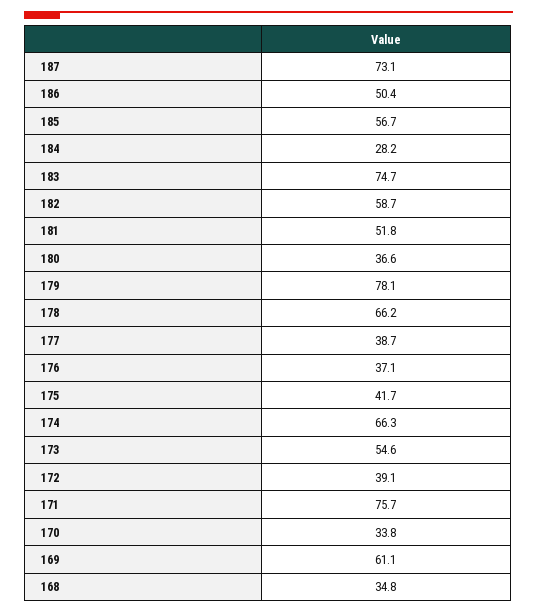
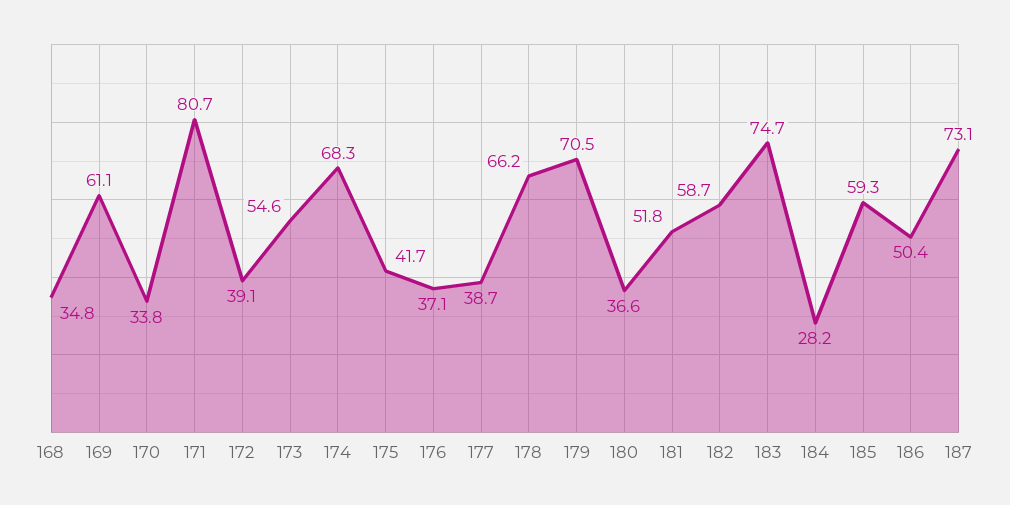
  {
    "187": 73.1,
    "186": 50.4,
-   "185": 56.7,
+   "185": 59.3,
    "184": 28.2,
    "183": 74.7,
    "182": 58.7,
    "181": 51.8,
    "180": 36.6,
-   "179": 78.1,
+   "179": 70.5,
    "178": 66.2,
    "177": 38.7,
    "176": 37.1,
    "175": 41.7,
-   "174": 66.3,
+   "174": 68.3,
    "173": 54.6,
    "172": 39.1,
-   "171": 75.7,
+   "171": 80.7,
    "170": 33.8,
    "169": 61.1,
    "168": 34.8
  }

